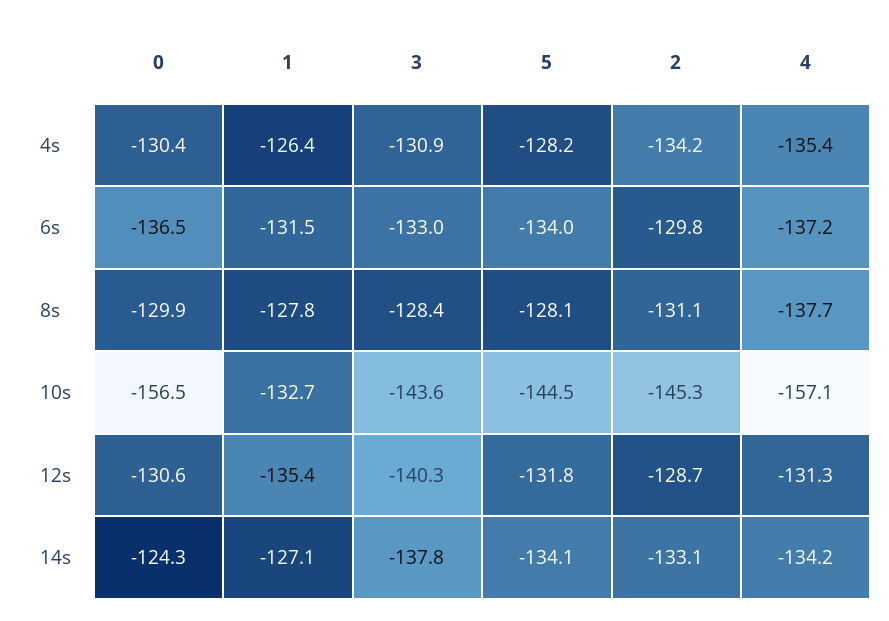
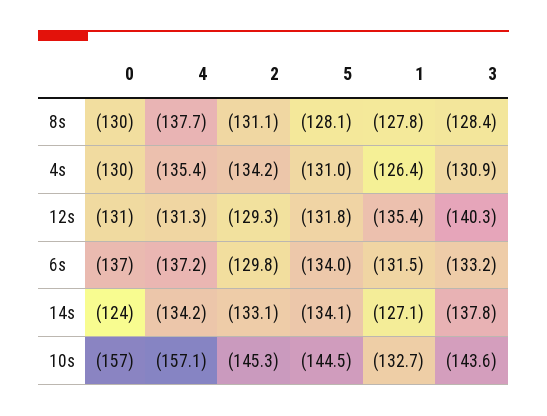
  {
    "0": {
      "4s": -130.4,
      "6s": -136.5,
      "8s": -129.9,
      "10s": -156.5,
      "12s": -130.6,
      "14s": -124.3
    },
    "1": {
      "4s": -126.4,
      "6s": -131.5,
      "8s": -127.8,
      "10s": -132.7,
      "12s": -135.4,
      "14s": -127.1
    },
    "3": {
      "4s": -130.9,
-     "6s": -133,
+     "6s": -133.2,
      "8s": -128.4,
      "10s": -143.6,
      "12s": -140.3,
      "14s": -137.8
    },
    "5": {
-     "4s": -128.2,
+     "4s": -131,
      "6s": -134,
      "8s": -128.1,
      "10s": -144.5,
      "12s": -131.8,
      "14s": -134.1
    },
    "2": {
      "4s": -134.2,
      "6s": -129.8,
      "8s": -131.1,
      "10s": -145.3,
-     "12s": -128.7,
+     "12s": -129.3,
      "14s": -133.1
    },
    "4": {
      "4s": -135.4,
      "6s": -137.2,
      "8s": -137.7,
      "10s": -157.1,
      "12s": -131.3,
      "14s": -134.2
    }
  }

